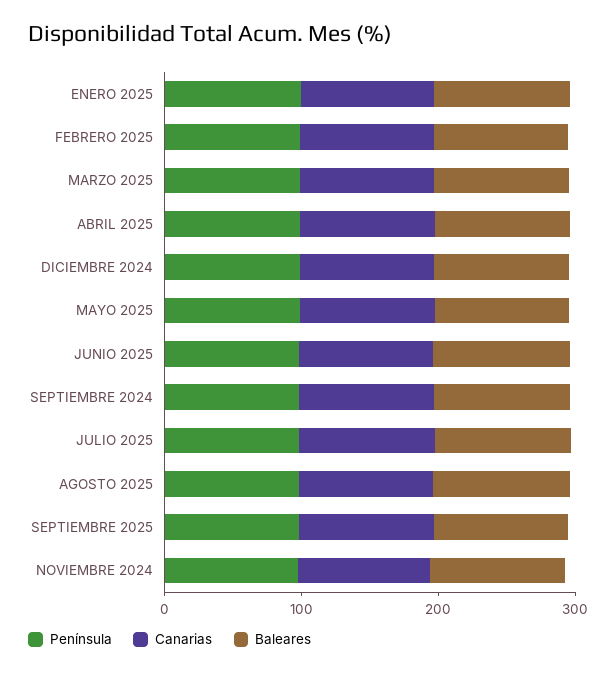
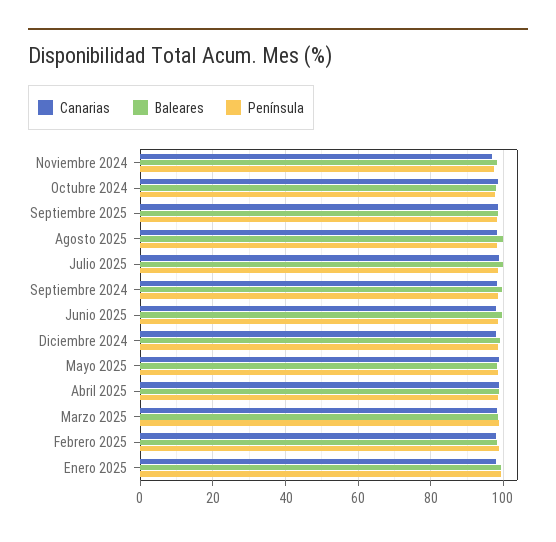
  {
    "Península": {
      "ENERO 2025": 100,
      "FEBRERO 2025": 98,
      "MARZO 2025": 98,
      "ABRIL 2025": 98,
      "DICIEMBRE 2024": 98,
      "MAYO 2025": 98,
      "JUNIO 2025": 98,
      "SEPTIEMBRE 2024": 98,
      "JULIO 2025": 98,
      "AGOSTO 2025": 98,
      "SEPTIEMBRE 2025": 98,
-     "NOVIEMBRE 2024": 98
+     "NOVIEMBRE 2024": 98,
+     "Octubre 2024": 98
    },
    "Canarias": {
      "ENERO 2025": 98,
      "FEBRERO 2025": 98,
      "MARZO 2025": 98,
      "ABRIL 2025": 98,
      "DICIEMBRE 2024": 98,
      "MAYO 2025": 98,
      "JUNIO 2025": 98,
      "SEPTIEMBRE 2024": 98,
      "JULIO 2025": 98,
      "AGOSTO 2025": 98,
      "SEPTIEMBRE 2025": 98,
-     "NOVIEMBRE 2024": 96
+     "NOVIEMBRE 2024": 96,
+     "Octubre 2024": 98
    },
    "Baleares": {
      "ENERO 2025": 100,
      "FEBRERO 2025": 98,
      "MARZO 2025": 98,
      "ABRIL 2025": 98,
      "DICIEMBRE 2024": 100,
      "MAYO 2025": 98,
      "JUNIO 2025": 100,
      "SEPTIEMBRE 2024": 100,
      "JULIO 2025": 100,
      "AGOSTO 2025": 100,
      "SEPTIEMBRE 2025": 98,
-     "NOVIEMBRE 2024": 98
+     "NOVIEMBRE 2024": 98,
+     "Octubre 2024": 98
    }
  }

